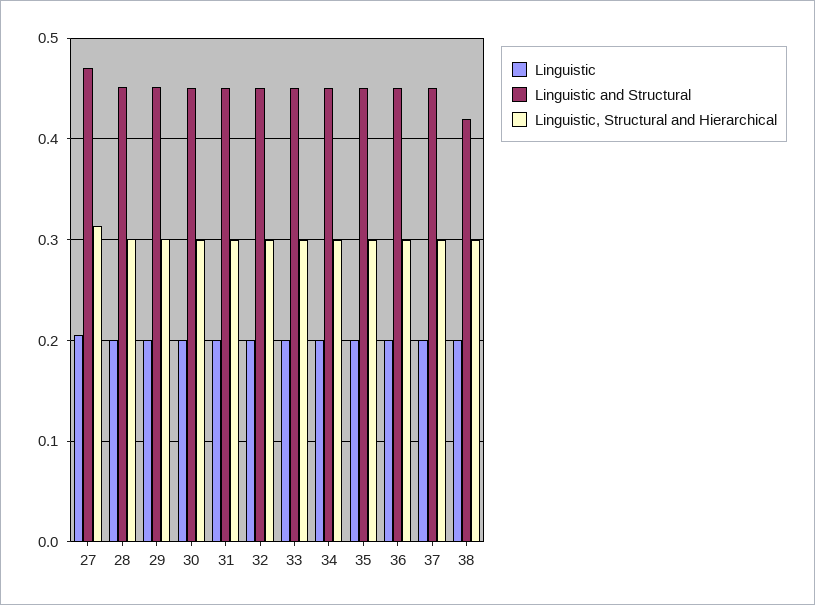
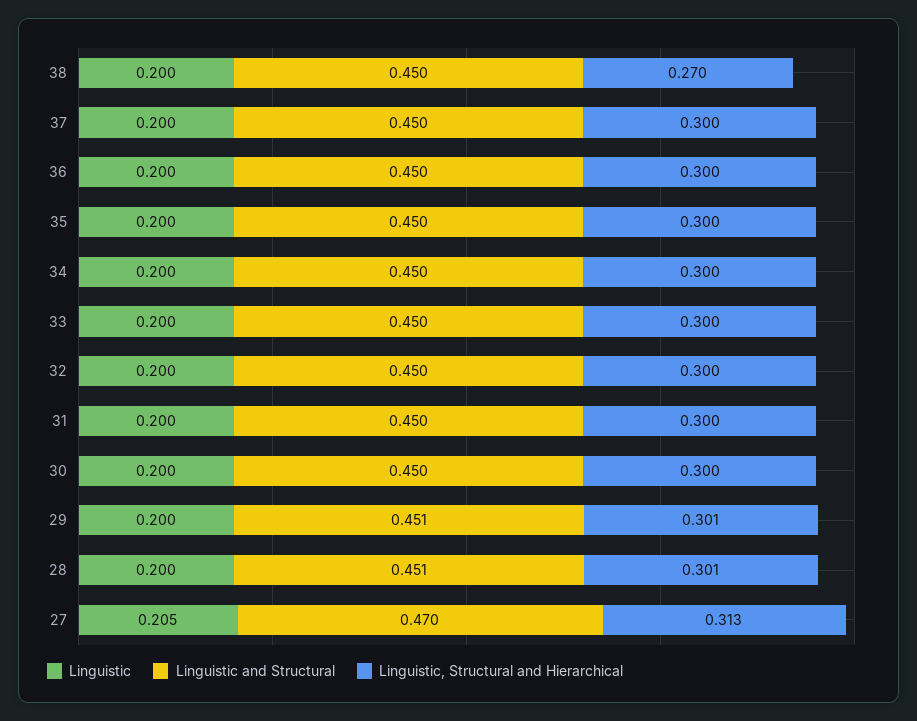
  {
    "Linguistic": {
      "27": 0.205,
      "28": 0.2,
      "29": 0.2,
      "30": 0.2,
      "31": 0.2,
      "32": 0.2,
      "33": 0.2,
      "34": 0.2,
      "35": 0.2,
      "36": 0.2,
      "37": 0.2,
      "38": 0.2
    },
    "Linguistic and Structural": {
      "27": 0.47,
      "28": 0.451,
      "29": 0.451,
      "30": 0.45,
      "31": 0.45,
      "32": 0.45,
      "33": 0.45,
      "34": 0.45,
      "35": 0.45,
      "36": 0.45,
      "37": 0.45,
-     "38": 0.42
+     "38": 0.45
    },
    "Linguistic, Structural and Hierarchical": {
      "27": 0.313,
      "28": 0.301,
      "29": 0.301,
      "30": 0.3,
      "31": 0.3,
      "32": 0.3,
      "33": 0.3,
      "34": 0.3,
      "35": 0.3,
      "36": 0.3,
      "37": 0.3,
-     "38": 0.3
+     "38": 0.27
    }
  }

